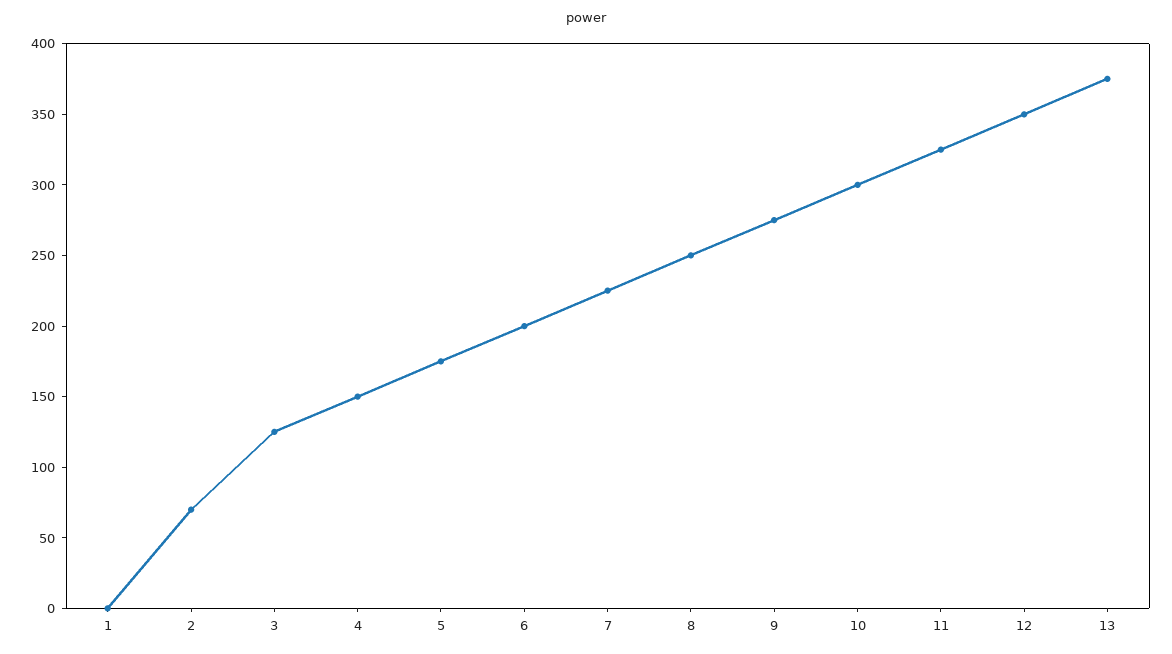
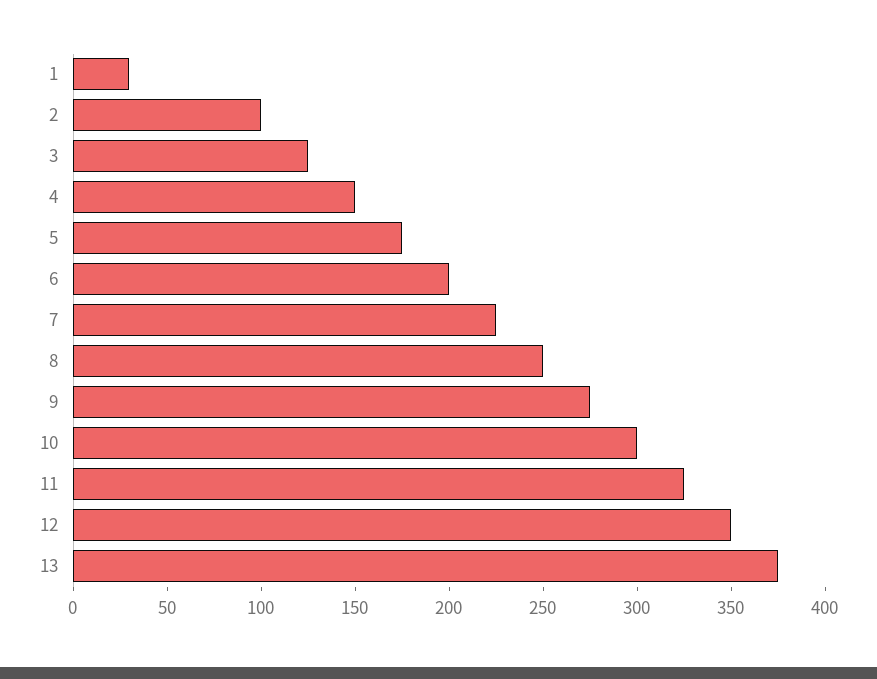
  {
-   "1": 0,
+   "1": 30,
-   "2": 70,
+   "2": 100,
    "3": 130,
    "4": 150,
    "5": 180,
    "6": 200,
    "7": 230,
    "8": 250,
    "9": 280,
    "10": 300,
    "11": 330,
    "12": 350,
    "13": 380
  }

